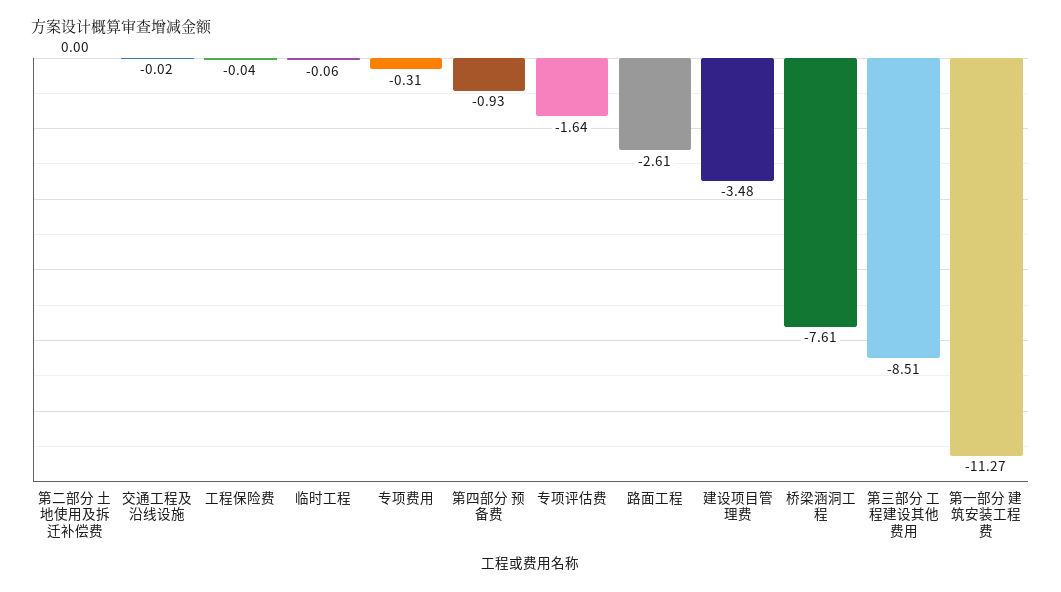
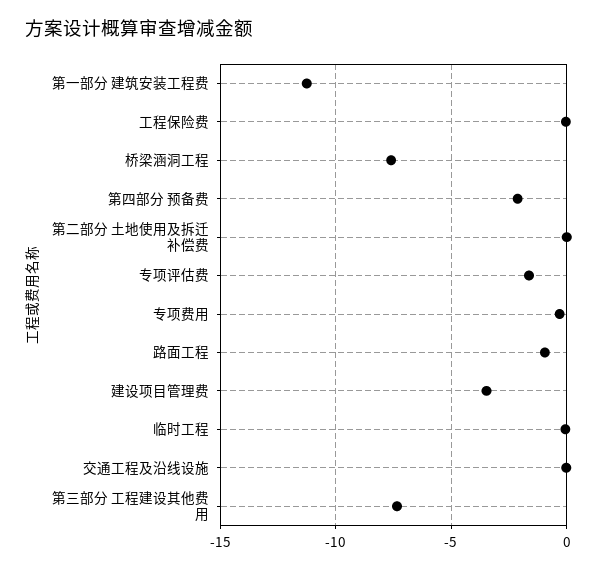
  {
    "第二部分 土地使用及拆迁补偿费": 0,
    "交通工程及沿线设施": -0.02,
    "工程保险费": -0.04,
    "临时工程": -0.06,
    "专项费用": -0.31,
-   "第四部分 预备费": -0.93,
+   "第四部分 预备费": -2,
    "专项评估费": -1.64,
-   "路面工程": -2.61,
+   "路面工程": -1,
    "建设项目管理费": -3.48,
    "桥梁涵洞工程": -7.61,
-   "第三部分 工程建设其他费用": -8.51,
+   "第三部分 工程建设其他费用": -7.5,
    "第一部分 建筑安装工程费": -11.27
  }

